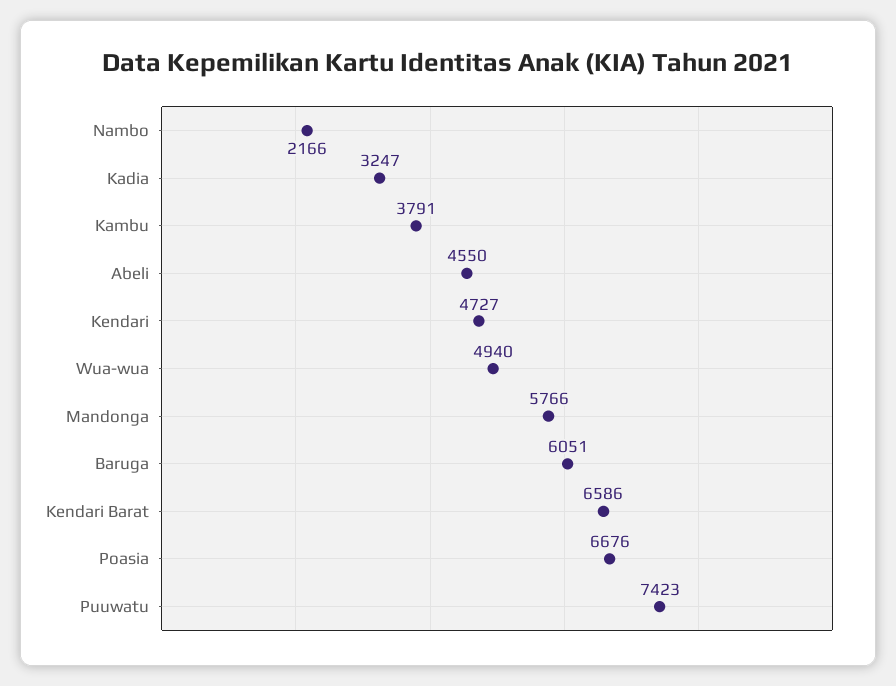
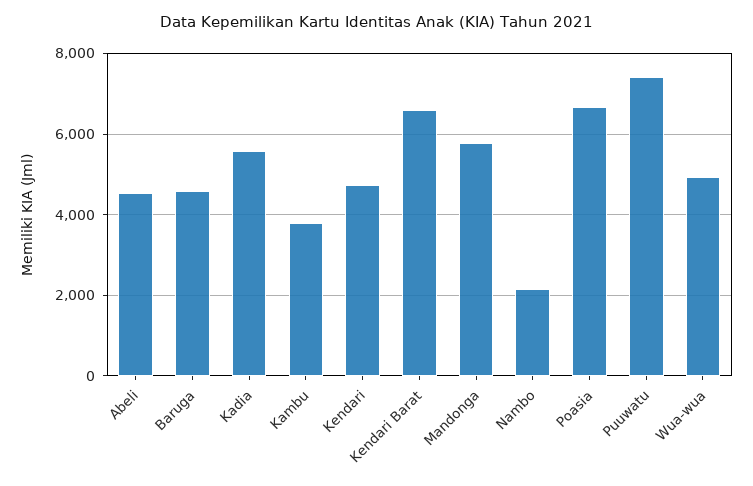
  {
    "Nambo": 2166,
-   "Kadia": 3247,
+   "Kadia": 5600,
    "Kambu": 3791,
    "Abeli": 4550,
    "Kendari": 4727,
    "Wua-wua": 4940,
    "Mandonga": 5766,
-   "Baruga": 6051,
+   "Baruga": 4600,
    "Kendari Barat": 6586,
    "Poasia": 6676,
    "Puuwatu": 7423
  }

